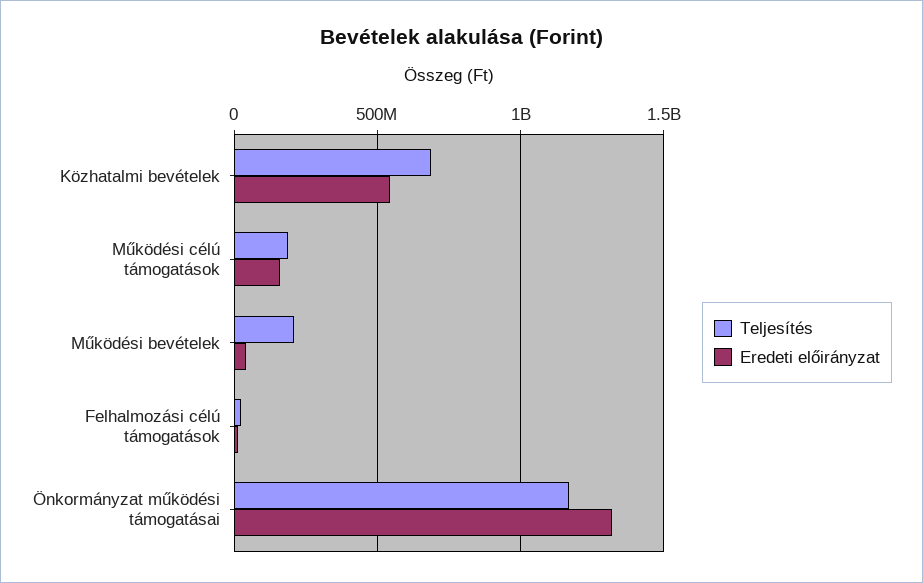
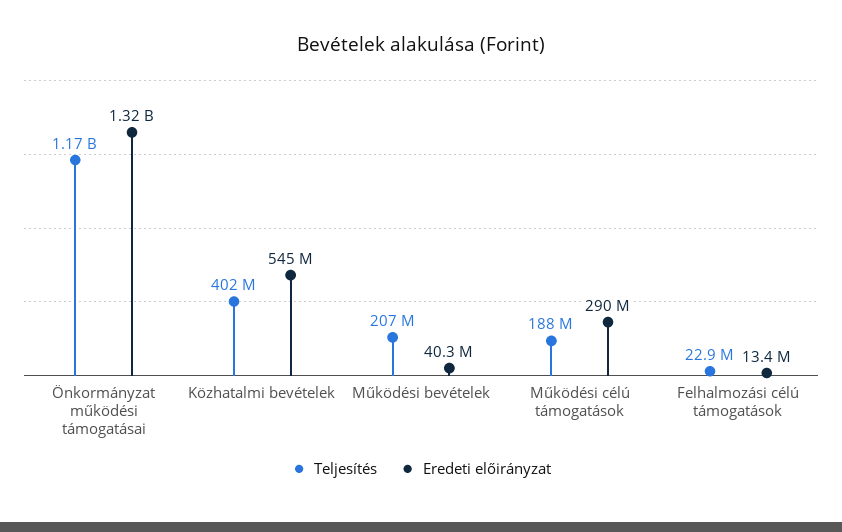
  {
    "Teljesítés": {
-     "Közhatalmi bevételek": 700000000,
+     "Közhatalmi bevételek": 402000000,
      "Működési célú támogatások": 188000000,
      "Működési bevételek": 207000000,
      "Felhalmozási célú támogatások": 22900000,
      "Önkormányzat működési támogatásai": 1170000000
    },
    "Eredeti előirányzat": {
      "Közhatalmi bevételek": 545000000,
-     "Működési célú támogatások": 150000000,
+     "Működési célú támogatások": 290000000,
      "Működési bevételek": 40300000,
      "Felhalmozási célú támogatások": 13400000,
      "Önkormányzat működési támogatásai": 1320000000
    }
  }

